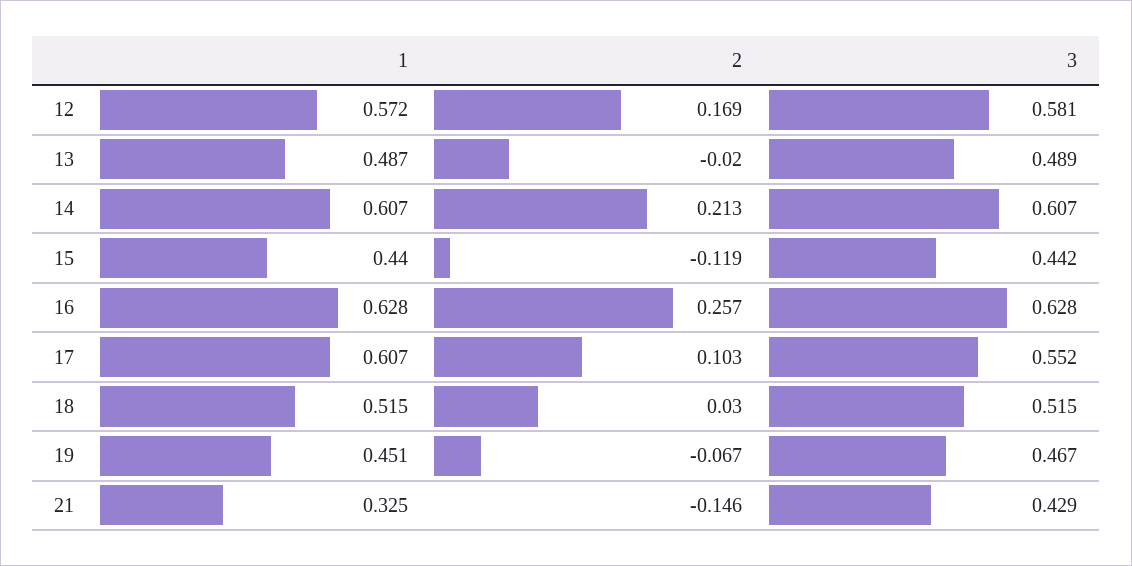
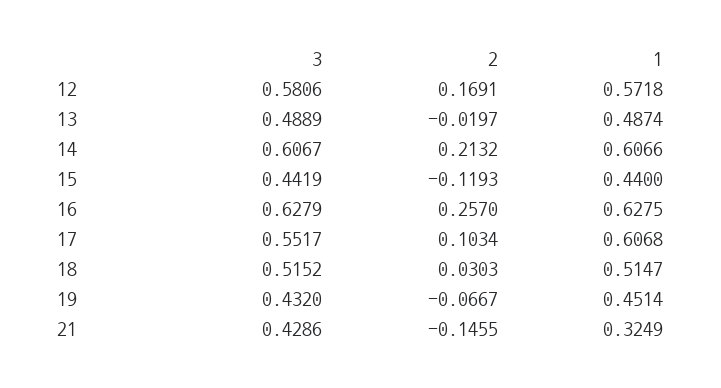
  {
    "1": {
      "12": 0.5718,
      "13": 0.4874,
      "14": 0.6066,
      "15": 0.44,
      "16": 0.6275,
      "17": 0.6068,
      "18": 0.5147,
      "19": 0.4514,
      "21": 0.3249
    },
    "2": {
      "12": 0.1691,
      "13": -0.0197,
      "14": 0.2132,
      "15": -0.1193,
      "16": 0.257,
      "17": 0.1034,
      "18": 0.0303,
      "19": -0.0667,
      "21": -0.1455
    },
    "3": {
      "12": 0.5806,
      "13": 0.4889,
      "14": 0.6067,
      "15": 0.4419,
      "16": 0.6279,
      "17": 0.5517,
      "18": 0.5152,
-     "19": 0.467,
+     "19": 0.432,
      "21": 0.4286
    }
  }

